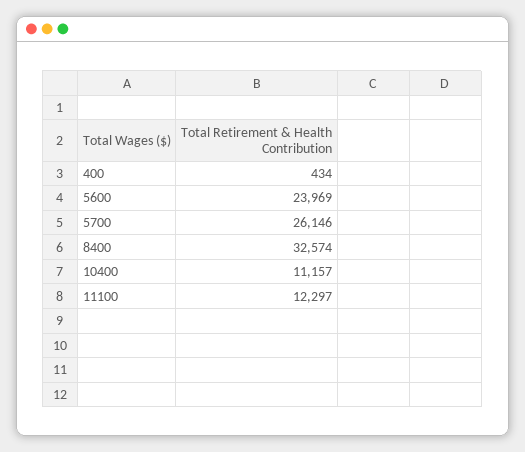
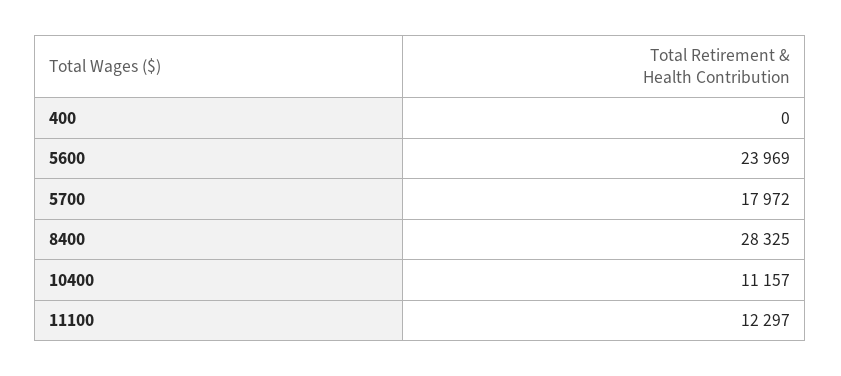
  {
-   "400": 434,
+   "400": 0,
    "5600": 23969,
-   "5700": 26146,
+   "5700": 17972,
-   "8400": 32574,
+   "8400": 28325,
    "10400": 11157,
    "11100": 12297
  }

